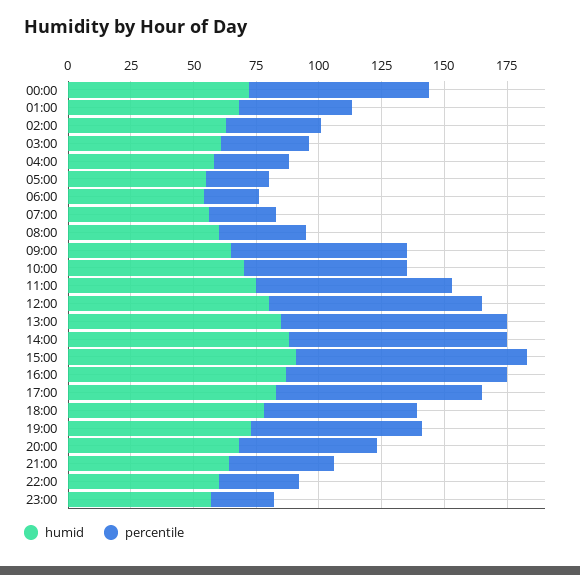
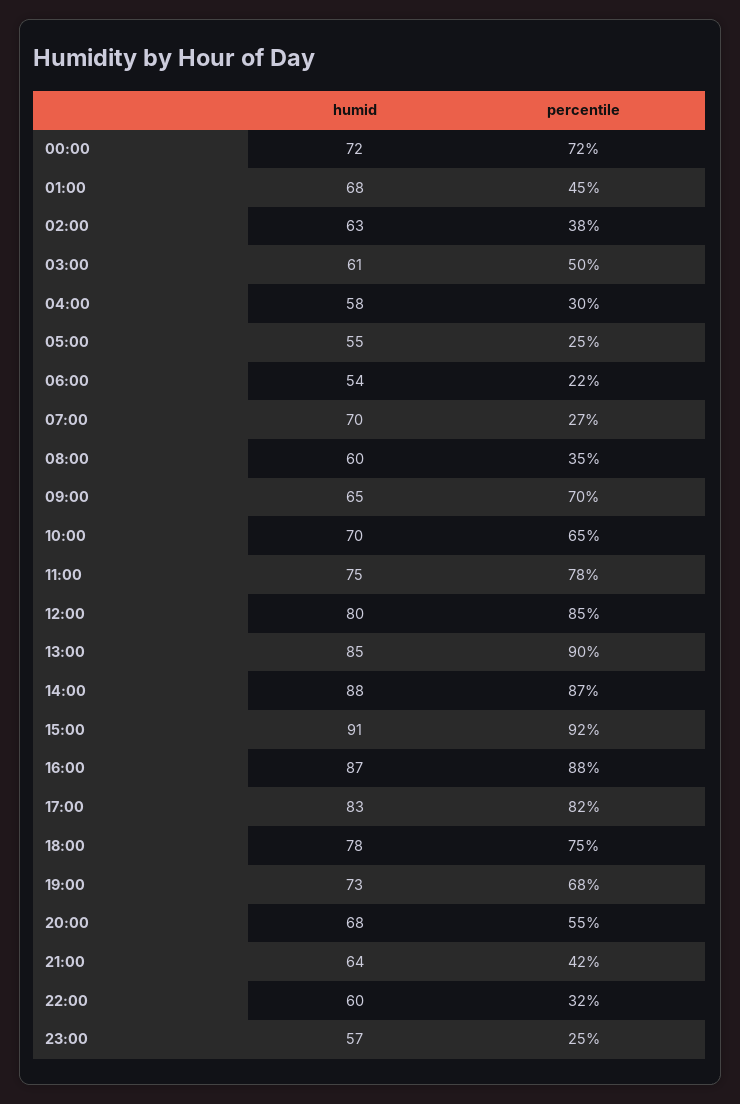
  {
    "humid": {
      "00:00": 72,
      "01:00": 68,
      "02:00": 63,
      "03:00": 61,
      "04:00": 58,
      "05:00": 55,
      "06:00": 54,
-     "07:00": 55,
+     "07:00": 70,
      "08:00": 60,
      "09:00": 65,
      "10:00": 70,
      "11:00": 75,
      "12:00": 80,
      "13:00": 85,
      "14:00": 88,
      "15:00": 91,
      "16:00": 87,
      "17:00": 83,
      "18:00": 78,
      "19:00": 73,
      "20:00": 68,
      "21:00": 64,
      "22:00": 60,
      "23:00": 57
    },
    "percentile": {
      "00:00": 72,
      "01:00": 45,
      "02:00": 38,
-     "03:00": 35,
+     "03:00": 50,
      "04:00": 30,
      "05:00": 25,
      "06:00": 22,
      "07:00": 27,
      "08:00": 35,
      "09:00": 70,
      "10:00": 65,
      "11:00": 78,
      "12:00": 85,
      "13:00": 90,
      "14:00": 87,
      "15:00": 92,
      "16:00": 88,
      "17:00": 82,
-     "18:00": 60,
+     "18:00": 75,
      "19:00": 68,
      "20:00": 55,
      "21:00": 42,
      "22:00": 32,
      "23:00": 25
    }
  }

